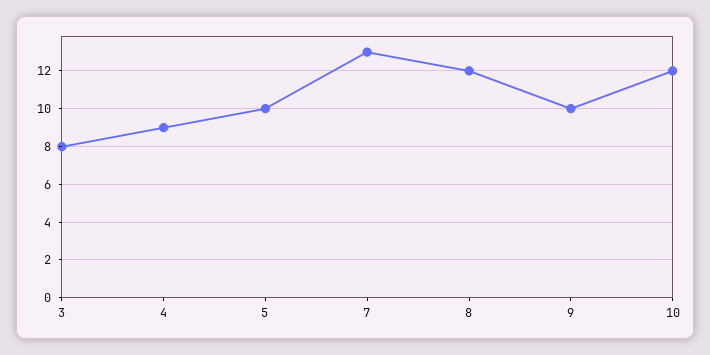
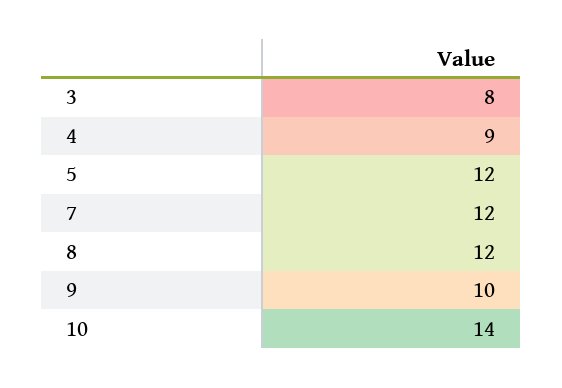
  {
    "3": 8,
    "4": 9,
-   "5": 10,
+   "5": 12,
-   "7": 13,
+   "7": 12,
    "8": 12,
    "9": 10,
-   "10": 12
+   "10": 14
  }

